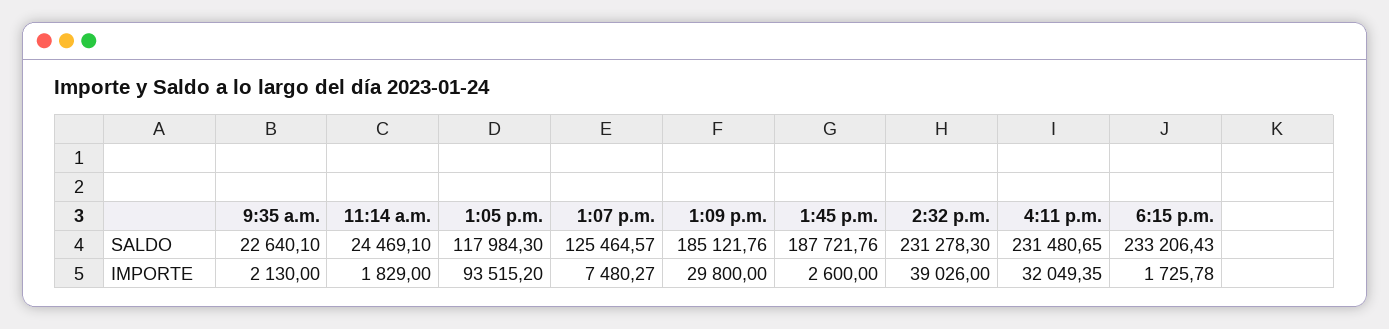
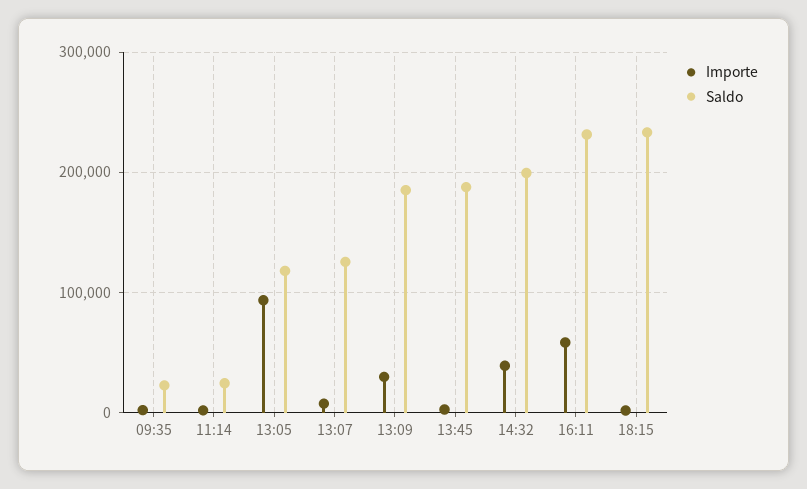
  {
    "SALDO": {
      "9:35 a.m.": 22640.1,
      "11:14 a.m.": 24469.1,
      "1:05 p.m.": 117984.3,
      "1:07 p.m.": 125464.57,
      "1:09 p.m.": 185121.76,
      "1:45 p.m.": 187721.76,
-     "2:32 p.m.": 231278.3,
+     "2:32 p.m.": 200000,
      "4:11 p.m.": 231480.65,
      "6:15 p.m.": 233206.43
    },
    "IMPORTE": {
      "9:35 a.m.": 2130,
      "11:14 a.m.": 1829,
      "1:05 p.m.": 93515.2,
      "1:07 p.m.": 7480.27,
      "1:09 p.m.": 29800,
      "1:45 p.m.": 2600,
      "2:32 p.m.": 39026,
-     "4:11 p.m.": 32049.35,
+     "4:11 p.m.": 60000,
      "6:15 p.m.": 1725.78
    }
  }

